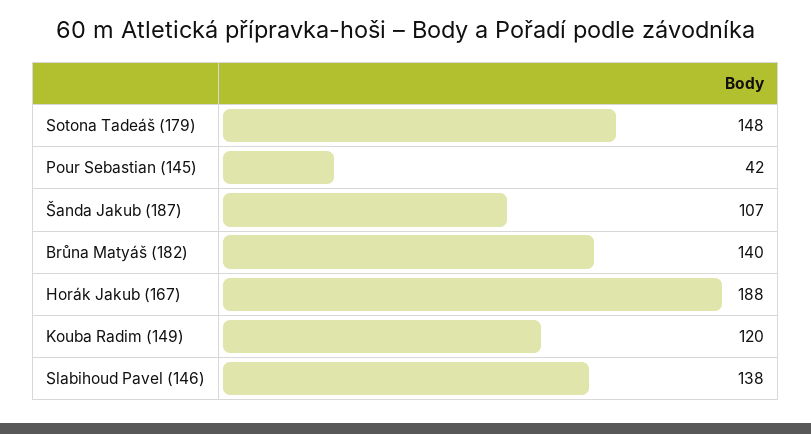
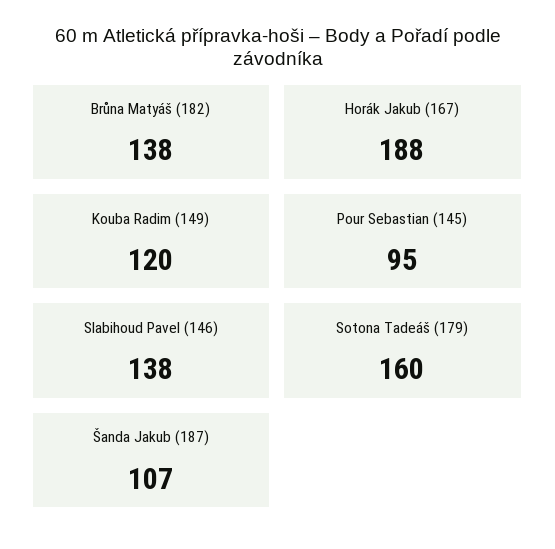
  {
-   "Sotona Tadeáš (179)": 148,
+   "Sotona Tadeáš (179)": 160,
-   "Pour Sebastian (145)": 42,
+   "Pour Sebastian (145)": 95,
    "Šanda Jakub (187)": 107,
-   "Brůna Matyáš (182)": 140,
+   "Brůna Matyáš (182)": 138,
    "Horák Jakub (167)": 188,
    "Kouba Radim (149)": 120,
    "Slabihoud Pavel (146)": 138
  }

